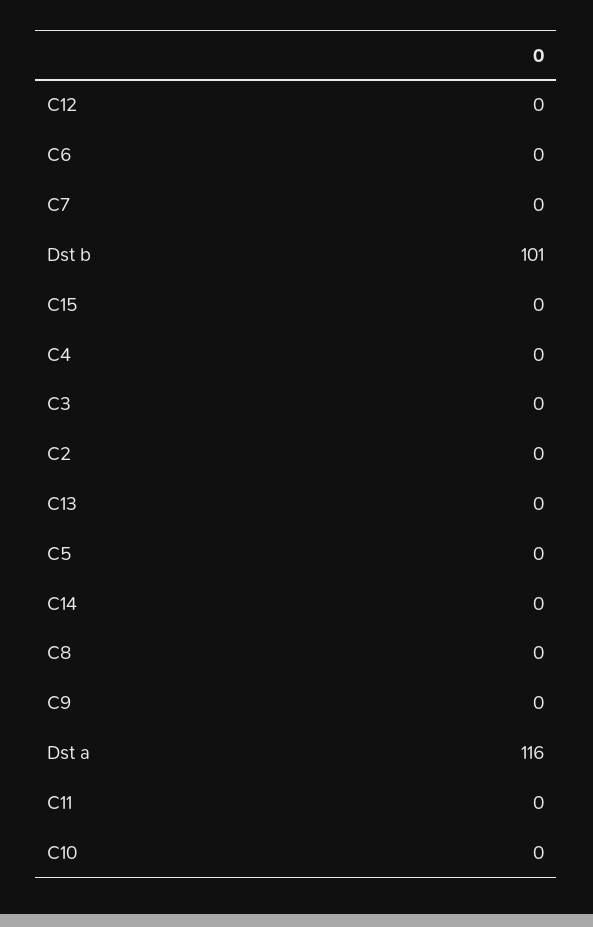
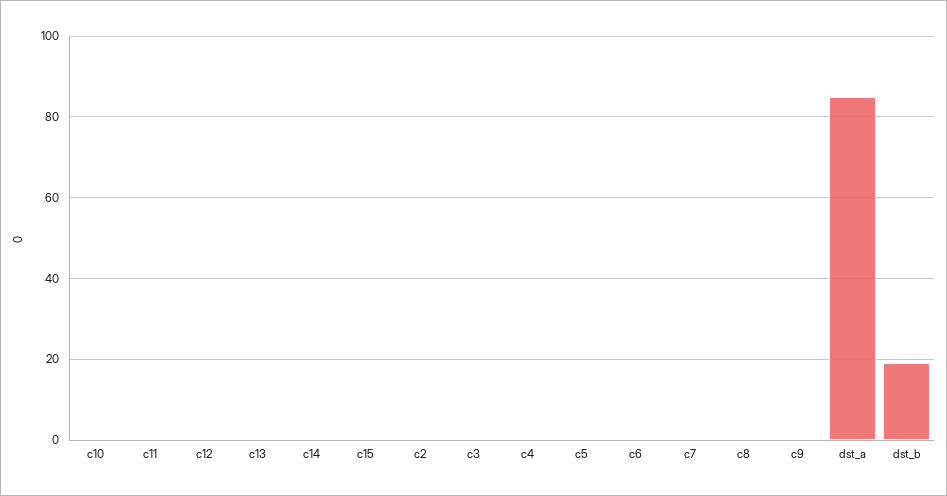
  {
    "C12": 0,
    "C6": 0,
    "C7": 0,
-   "Dst b": 101,
+   "Dst b": 20,
    "C15": 0,
    "C4": 0,
    "C3": 0,
    "C2": 0,
    "C13": 0,
    "C5": 0,
    "C14": 0,
    "C8": 0,
    "C9": 0,
-   "Dst a": 116,
+   "Dst a": 85,
    "C11": 0,
    "C10": 0
  }

